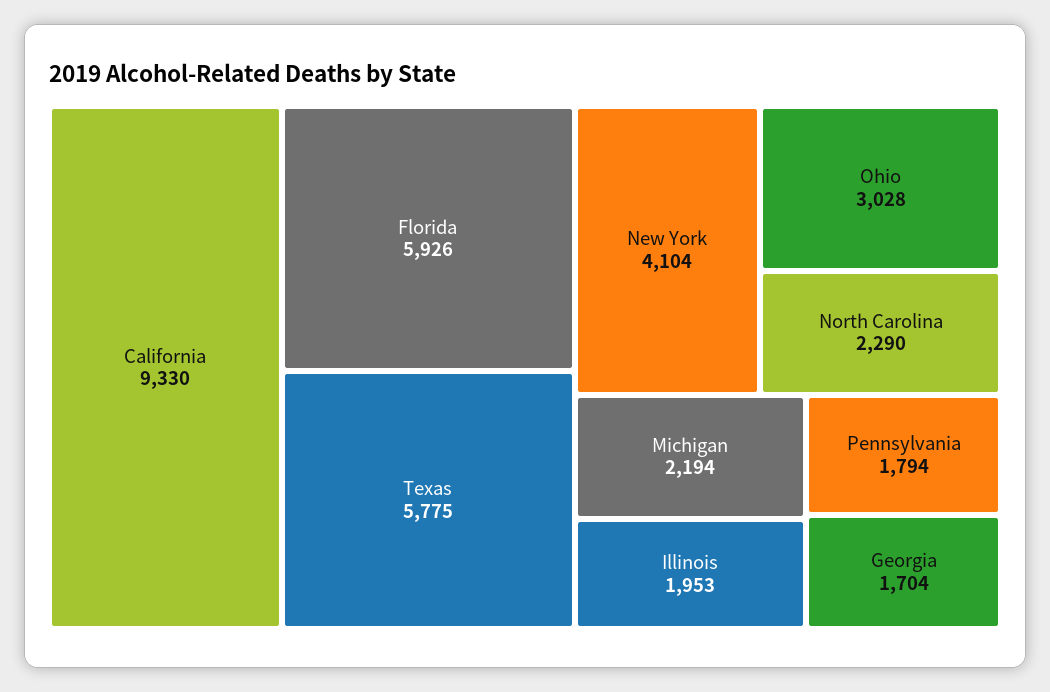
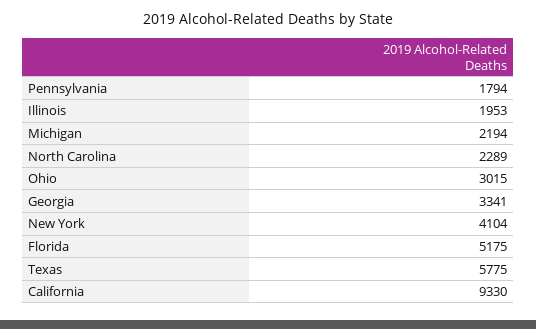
  {
    "California": 9330,
-   "Florida": 5926,
+   "Florida": 5175,
    "Texas": 5775,
    "New York": 4104,
-   "Ohio": 3028,
+   "Ohio": 3015,
-   "North Carolina": 2290,
+   "North Carolina": 2289,
    "Michigan": 2194,
    "Illinois": 1953,
    "Pennsylvania": 1794,
-   "Georgia": 1704
+   "Georgia": 3341
  }

